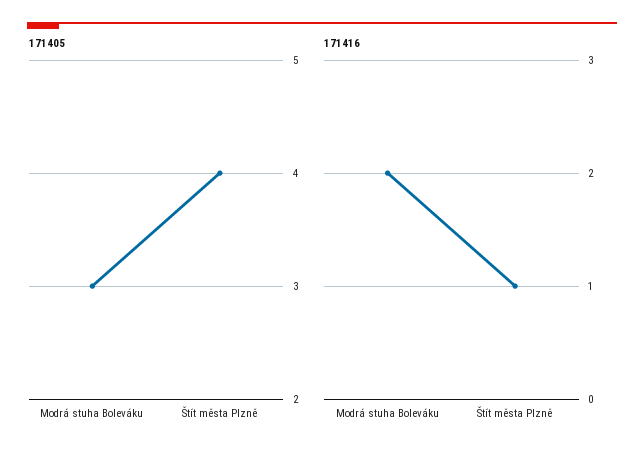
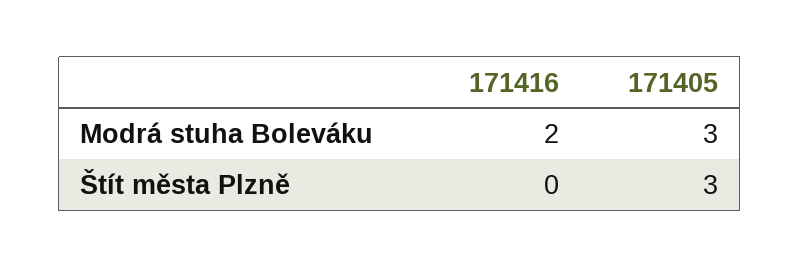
  {
    "171405": {
      "Modrá stuha Boleváku": 3,
-     "Štít města Plzně": 4
+     "Štít města Plzně": 3
    },
    "171416": {
      "Modrá stuha Boleváku": 2,
-     "Štít města Plzně": 1
+     "Štít města Plzně": 0
    }
  }

